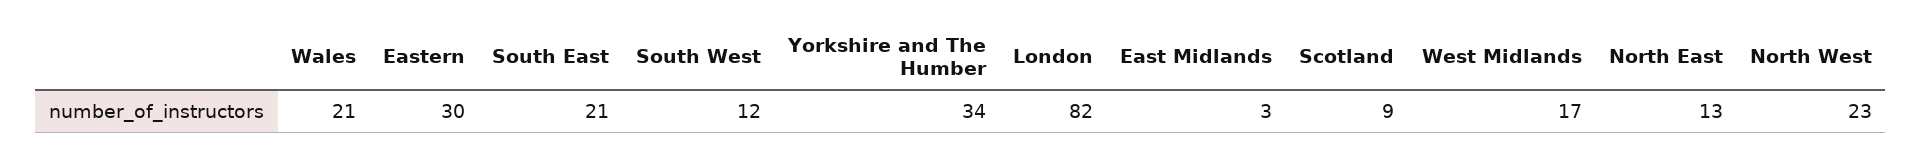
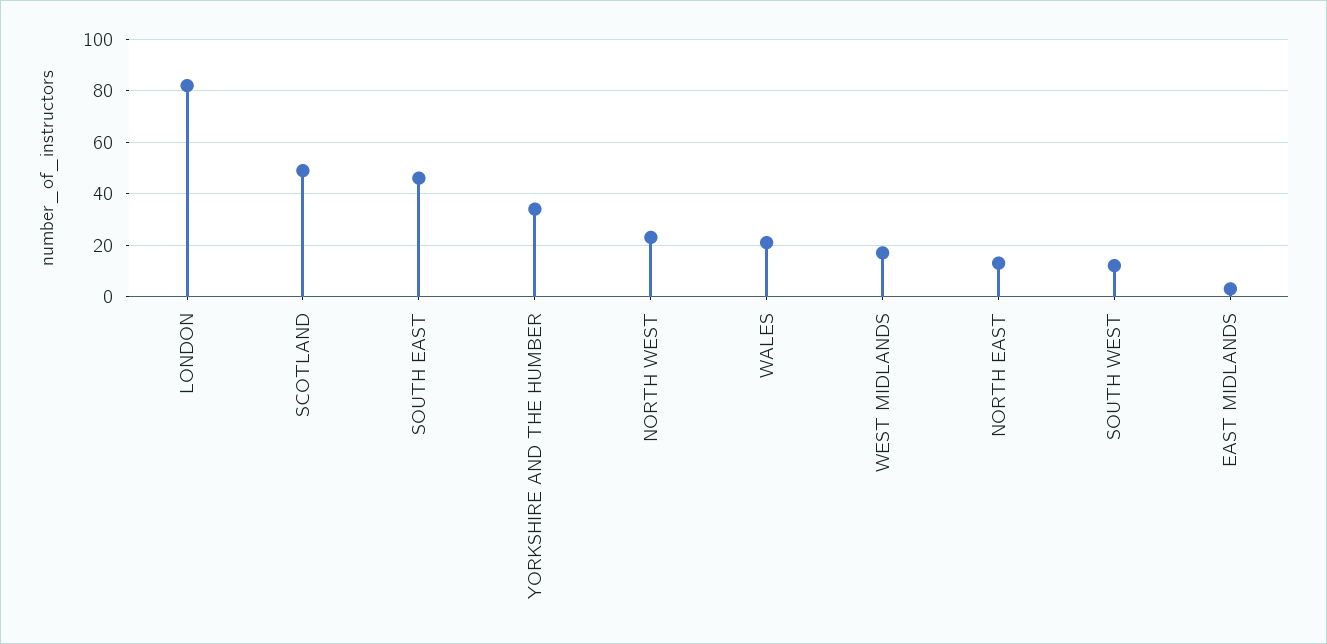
  {
    "Wales": 21,
-   "Eastern": 30,
-   "South East": 21,
+   "South East": 45,
    "South West": 12,
    "Yorkshire and The Humber": 34,
    "London": 82,
    "East Midlands": 3,
-   "Scotland": 9,
+   "Scotland": 50,
    "West Midlands": 17,
    "North East": 13,
    "North West": 23
  }

